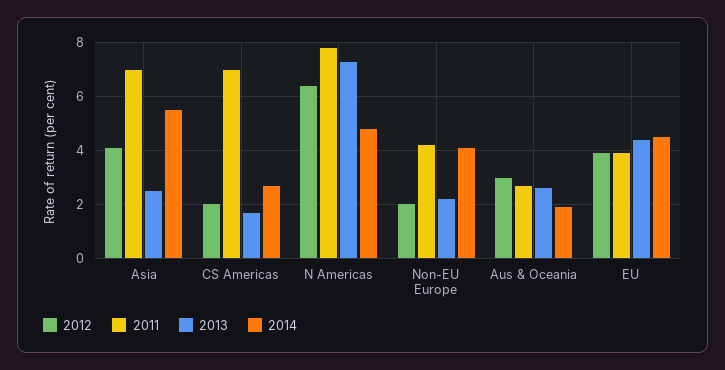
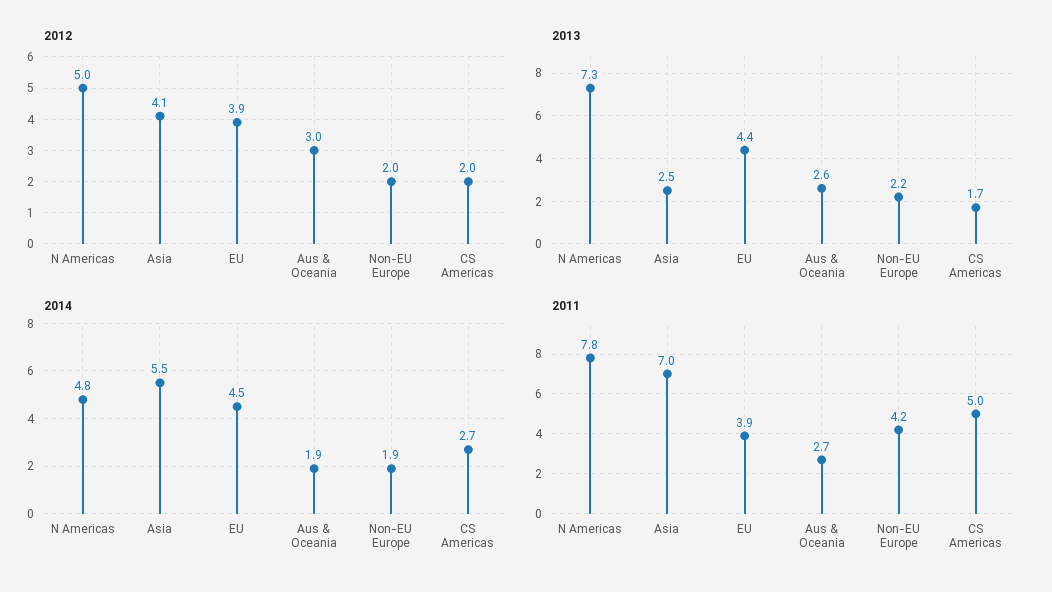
  {
    "2012": {
      "Asia": 4.1,
      "CS Americas": 2,
-     "N Americas": 6.5,
+     "N Americas": 5,
      "Non-EU Europe": 2,
      "Aus & Oceania": 3,
      "EU": 3.9
    },
    "2011": {
      "Asia": 7,
-     "CS Americas": 7,
+     "CS Americas": 5,
      "N Americas": 7.8,
      "Non-EU Europe": 4.2,
      "Aus & Oceania": 2.7,
      "EU": 3.9
    },
    "2013": {
      "Asia": 2.5,
      "CS Americas": 1.7,
      "N Americas": 7.3,
      "Non-EU Europe": 2.2,
      "Aus & Oceania": 2.6,
      "EU": 4.4
    },
    "2014": {
      "Asia": 5.5,
      "CS Americas": 2.7,
      "N Americas": 4.8,
-     "Non-EU Europe": 4,
+     "Non-EU Europe": 1.9,
      "Aus & Oceania": 1.9,
      "EU": 4.5
    }
  }

